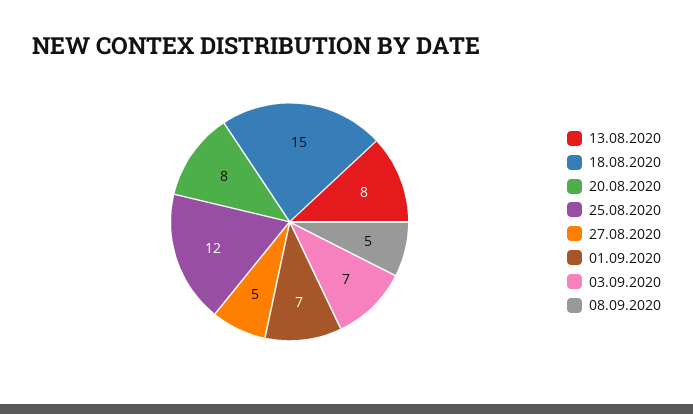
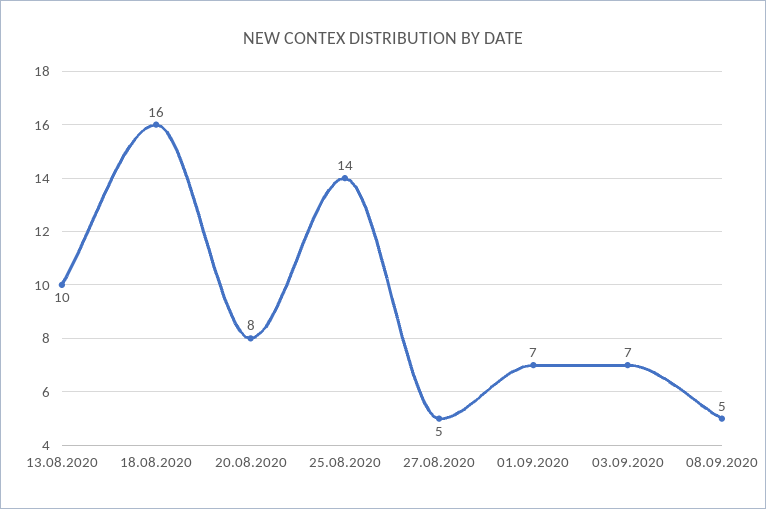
  {
-   "13.08.2020": 8,
+   "13.08.2020": 10,
-   "18.08.2020": 15,
+   "18.08.2020": 16,
    "20.08.2020": 8,
-   "25.08.2020": 12,
+   "25.08.2020": 14,
    "27.08.2020": 5,
    "01.09.2020": 7,
    "03.09.2020": 7,
    "08.09.2020": 5
  }

